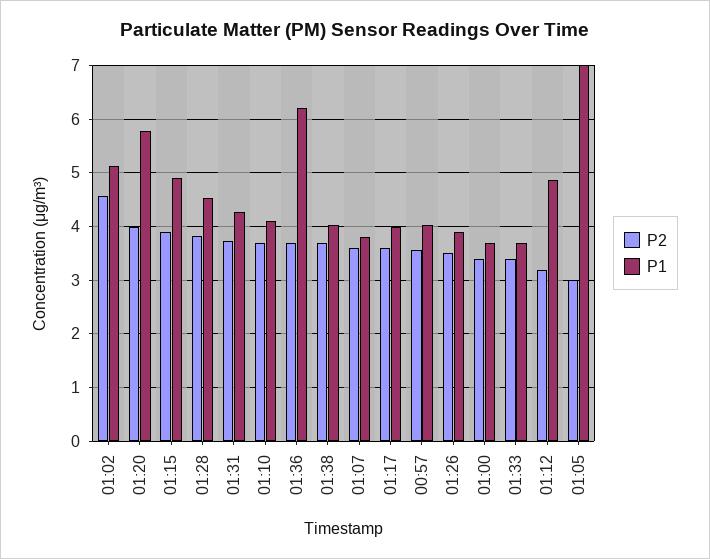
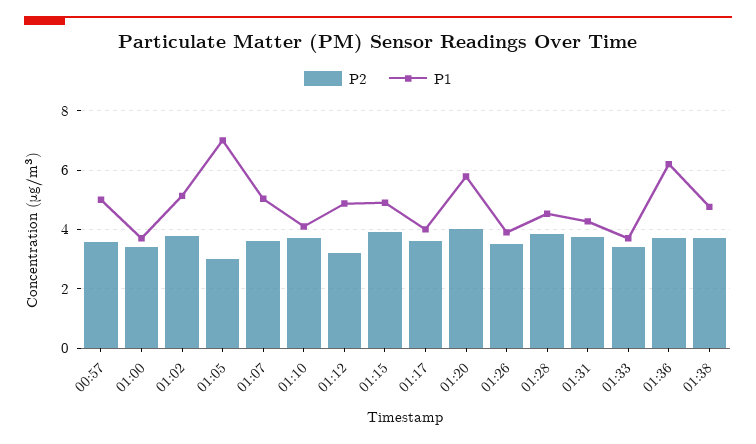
  {
    "P2": {
-     "01:02": 4.6,
+     "01:02": 3.75,
      "01:20": 4,
      "01:15": 4,
      "01:28": 3.8,
      "01:31": 3.8,
      "01:10": 3.8,
      "01:36": 3.8,
      "01:38": 3.8,
      "01:07": 3.6,
      "01:17": 3.6,
      "00:57": 3.6,
      "01:26": 3.6,
      "01:00": 3.4,
      "01:33": 3.4,
      "01:12": 3.2,
      "01:05": 3
    },
    "P1": {
      "01:02": 5.2,
      "01:20": 5.8,
      "01:15": 5,
      "01:28": 4.6,
      "01:31": 4.2,
      "01:10": 4.2,
      "01:36": 6.2,
-     "01:38": 4,
+     "01:38": 4.75,
-     "01:07": 3.8,
+     "01:07": 5,
      "01:17": 4,
-     "00:57": 4,
+     "00:57": 5,
      "01:26": 4,
      "01:00": 3.8,
      "01:33": 3.8,
      "01:12": 4.8,
      "01:05": 7
    }
  }

